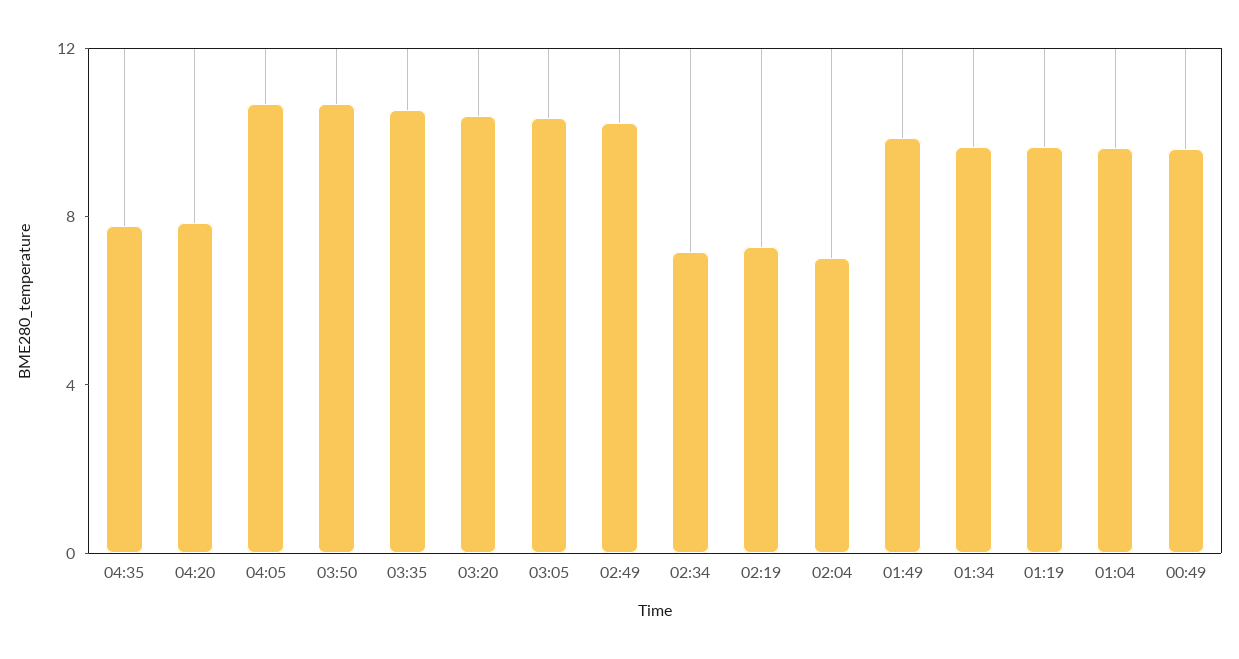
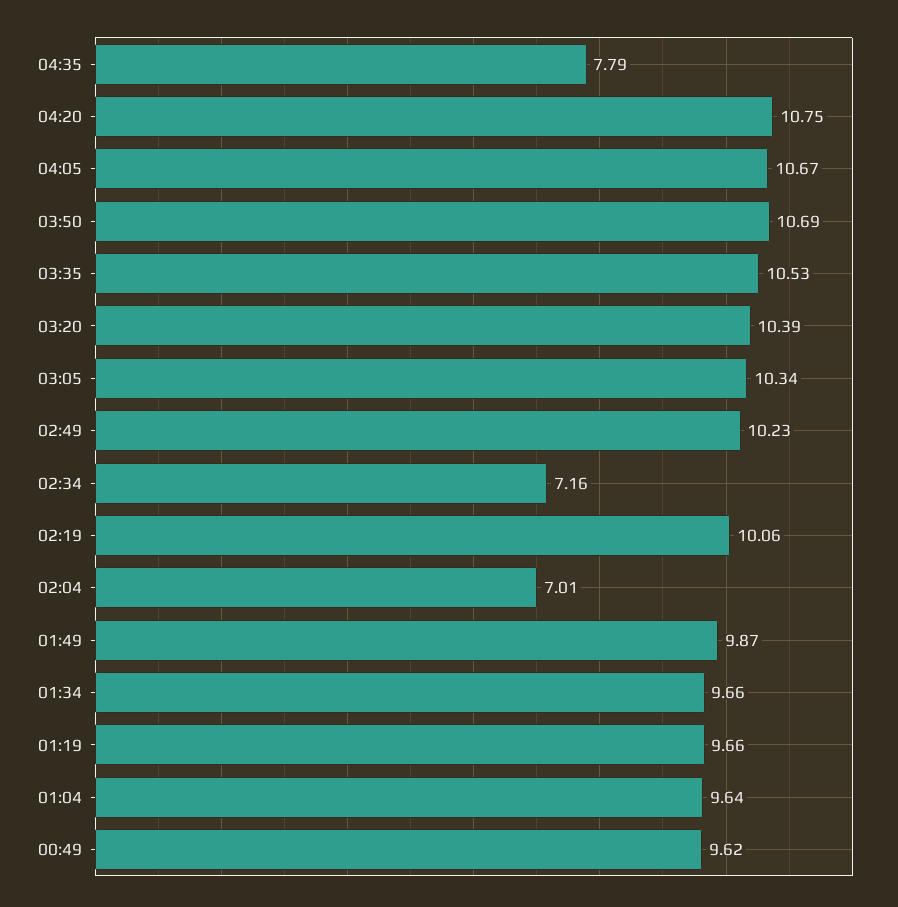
  {
    "04:35": 7.79,
-   "04:20": 8,
+   "04:20": 10.75,
    "04:05": 10.67,
    "03:50": 10.69,
    "03:35": 10.53,
    "03:20": 10.39,
    "03:05": 10.34,
    "02:49": 10.23,
    "02:34": 7.16,
-   "02:19": 7,
+   "02:19": 10.06,
    "02:04": 7.01,
    "01:49": 9.87,
    "01:34": 9.66,
    "01:19": 9.66,
    "01:04": 9.64,
    "00:49": 9.62
  }

